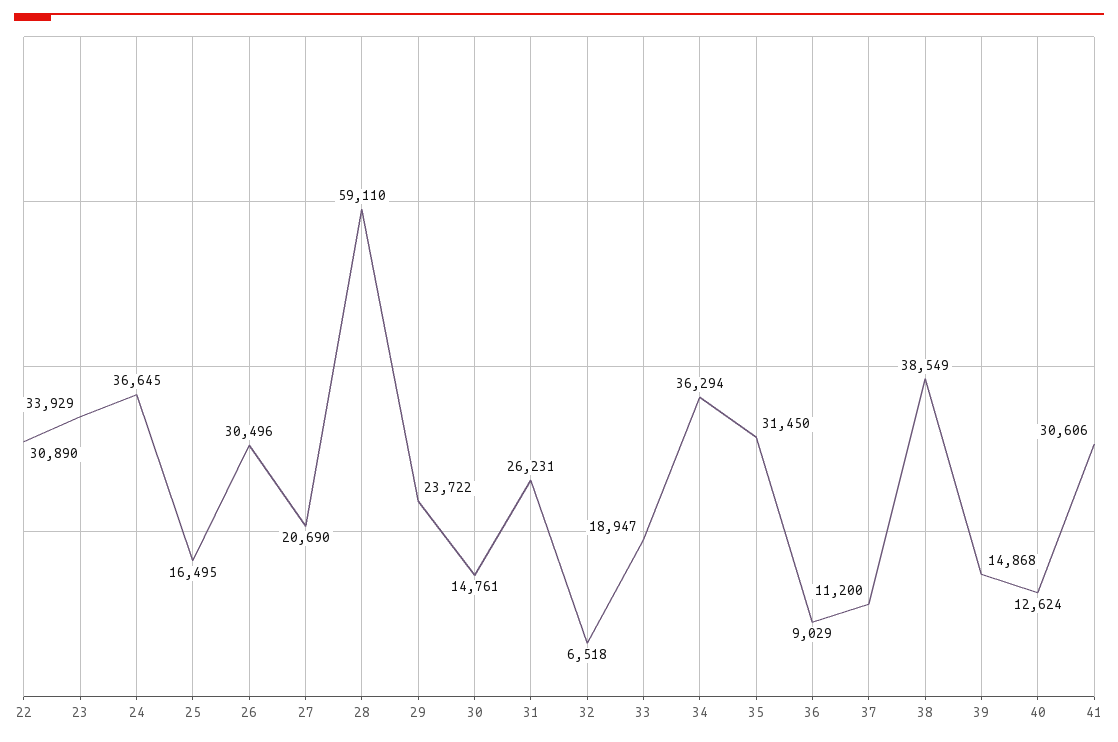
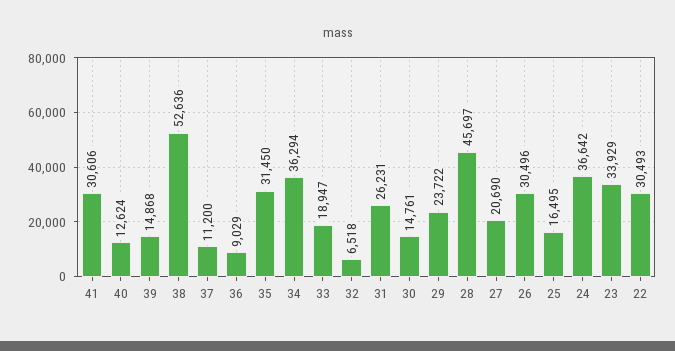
  {
-   "22": 30890,
+   "22": 30493,
    "23": 33929,
-   "24": 36645,
+   "24": 36642,
    "25": 16495,
    "26": 30496,
    "27": 20690,
-   "28": 59110,
+   "28": 45697,
    "29": 23722,
    "30": 14761,
    "31": 26231,
    "32": 6518,
    "33": 18947,
    "34": 36294,
    "35": 31450,
    "36": 9029,
    "37": 11200,
-   "38": 38549,
+   "38": 52636,
    "39": 14868,
    "40": 12624,
    "41": 30606
  }

